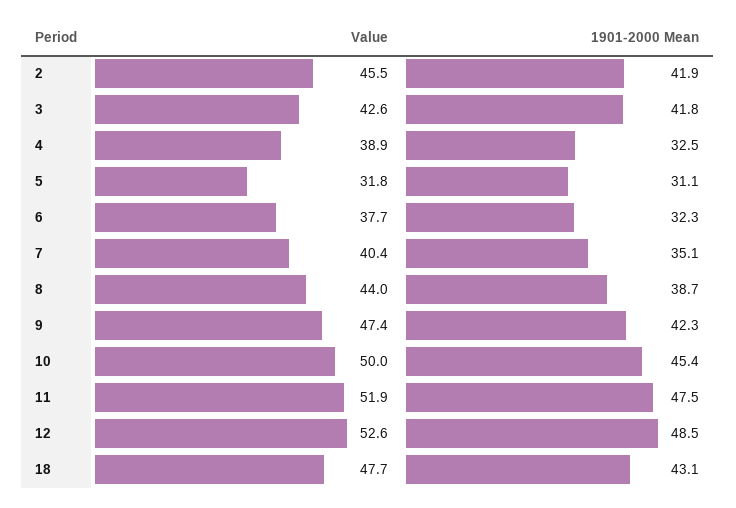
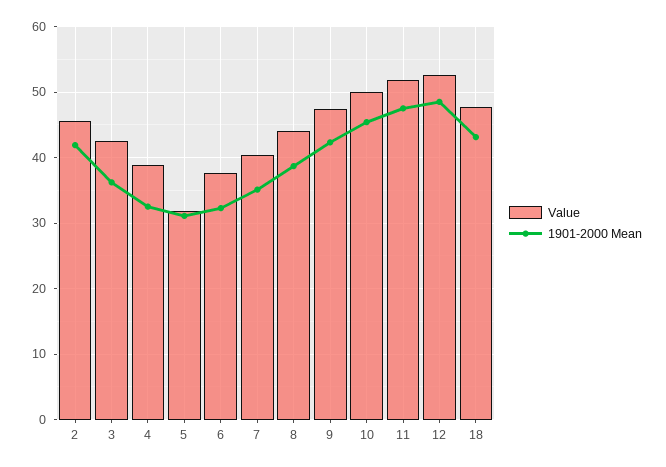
  {
    "Value": {
      "2": 45.5,
      "3": 42.6,
      "4": 38.9,
      "5": 31.8,
      "6": 37.7,
      "7": 40.4,
      "8": 44,
      "9": 47.4,
      "10": 50,
      "11": 51.9,
      "12": 52.6,
      "18": 47.7
    },
    "1901-2000 Mean": {
      "2": 41.9,
-     "3": 41.8,
+     "3": 36,
      "4": 32.5,
      "5": 31.1,
      "6": 32.3,
      "7": 35.1,
      "8": 38.7,
      "9": 42.3,
      "10": 45.4,
      "11": 47.5,
      "12": 48.5,
      "18": 43.1
    }
  }

